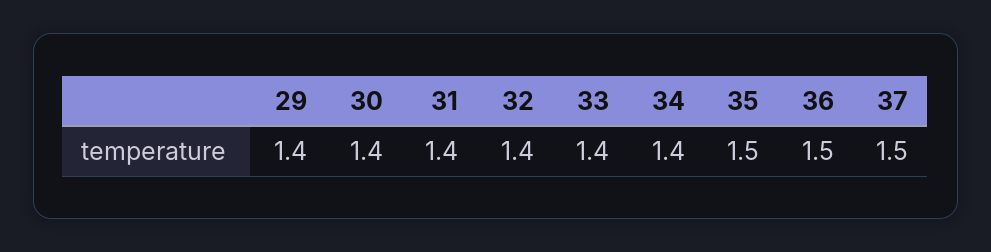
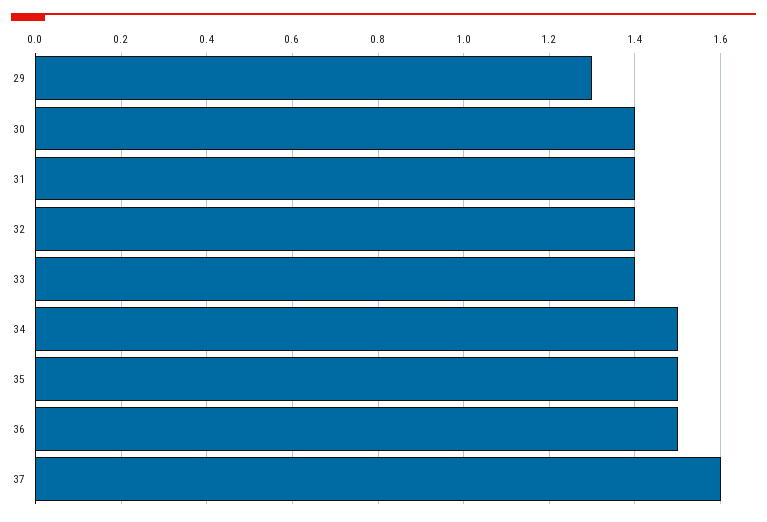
  {
-   "29": 1.4,
+   "29": 1.3,
    "30": 1.4,
    "31": 1.4,
    "32": 1.4,
    "33": 1.4,
-   "34": 1.4,
+   "34": 1.5,
    "35": 1.5,
    "36": 1.5,
-   "37": 1.5
+   "37": 1.6
  }

